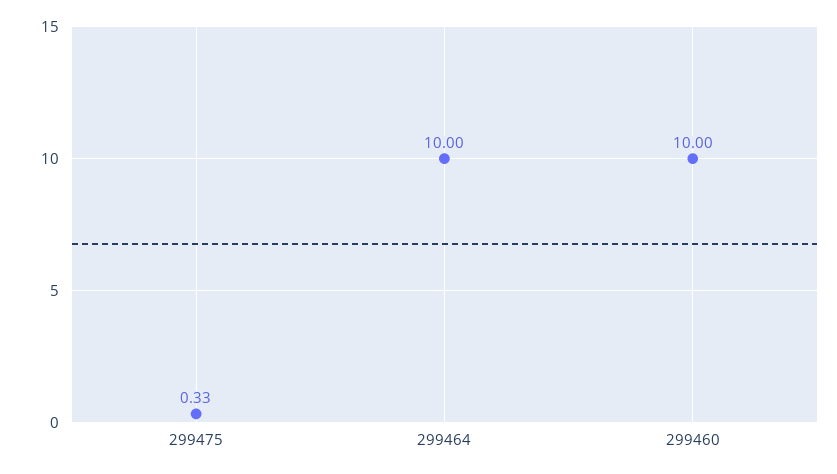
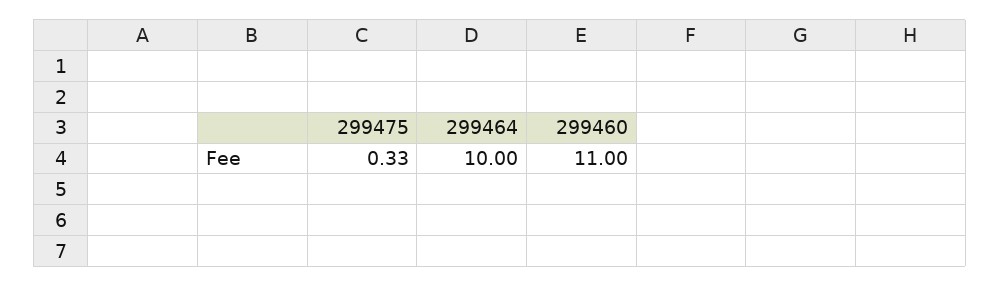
  {
    "299475": 0.33,
    "299464": 10,
-   "299460": 10
+   "299460": 11
  }

